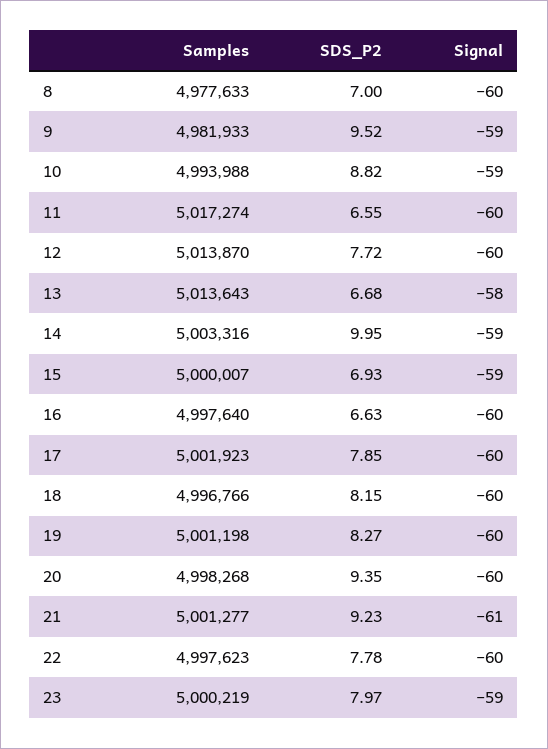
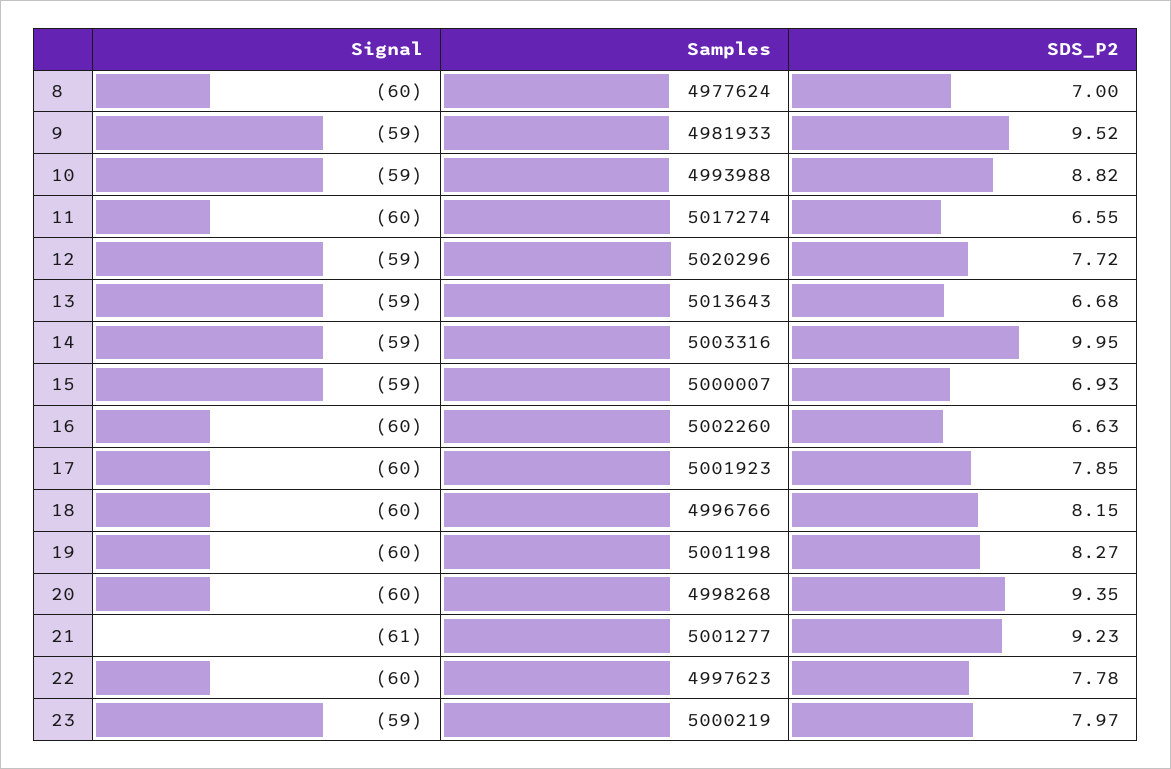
  {
    "Samples": {
-     "8": 4977633,
+     "8": 4977624,
      "9": 4981933,
      "10": 4993988,
      "11": 5017274,
-     "12": 5013870,
+     "12": 5020296,
      "13": 5013643,
      "14": 5003316,
      "15": 5000007,
-     "16": 4997640,
+     "16": 5002260,
      "17": 5001923,
      "18": 4996766,
      "19": 5001198,
      "20": 4998268,
      "21": 5001277,
      "22": 4997623,
      "23": 5000219
    },
    "SDS_P2": {
      "8": 7,
      "9": 9.52,
      "10": 8.82,
      "11": 6.55,
      "12": 7.72,
      "13": 6.68,
      "14": 9.95,
      "15": 6.93,
      "16": 6.63,
      "17": 7.85,
      "18": 8.15,
      "19": 8.27,
      "20": 9.35,
      "21": 9.23,
      "22": 7.78,
      "23": 7.97
    },
    "Signal": {
      "8": -60,
      "9": -59,
      "10": -59,
      "11": -60,
-     "12": -60,
+     "12": -59,
-     "13": -58,
+     "13": -59,
      "14": -59,
      "15": -59,
      "16": -60,
      "17": -60,
      "18": -60,
      "19": -60,
      "20": -60,
      "21": -61,
      "22": -60,
      "23": -59
    }
  }

